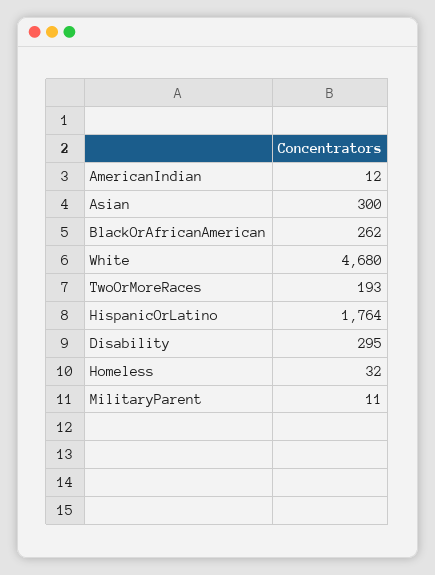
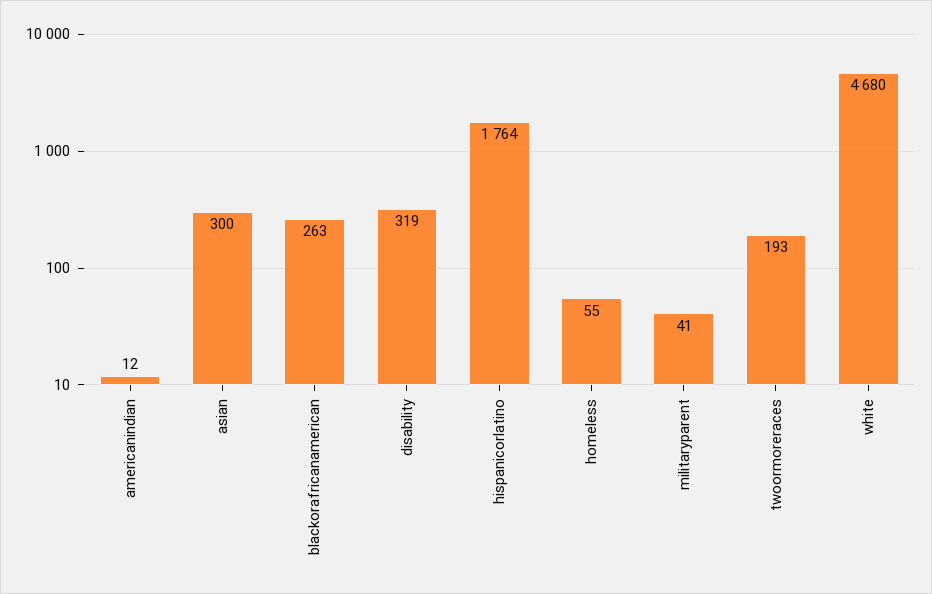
  {
    "AmericanIndian": 12,
    "Asian": 300,
-   "BlackOrAfricanAmerican": 262,
+   "BlackOrAfricanAmerican": 263,
    "White": 4680,
    "TwoOrMoreRaces": 193,
    "HispanicOrLatino": 1764,
-   "Disability": 295,
+   "Disability": 319,
-   "Homeless": 32,
+   "Homeless": 55,
-   "MilitaryParent": 11
+   "MilitaryParent": 41
  }

